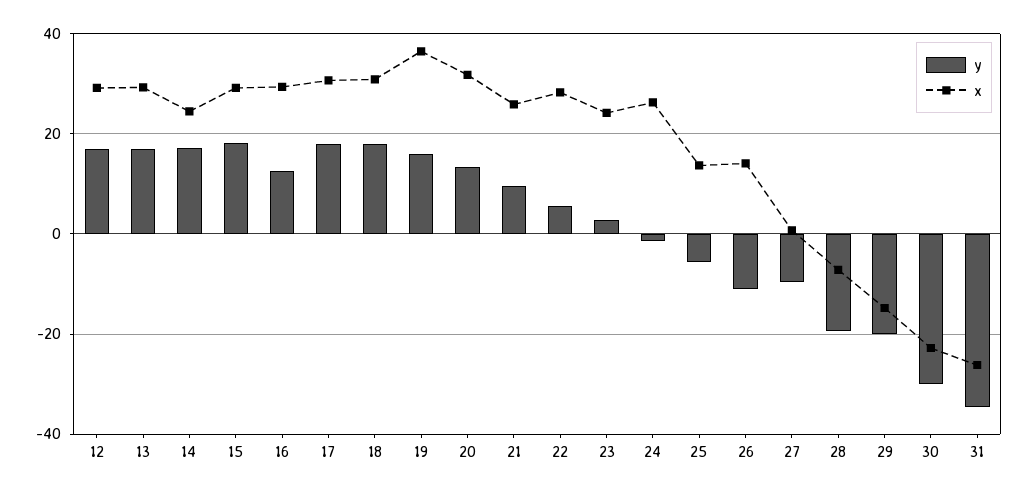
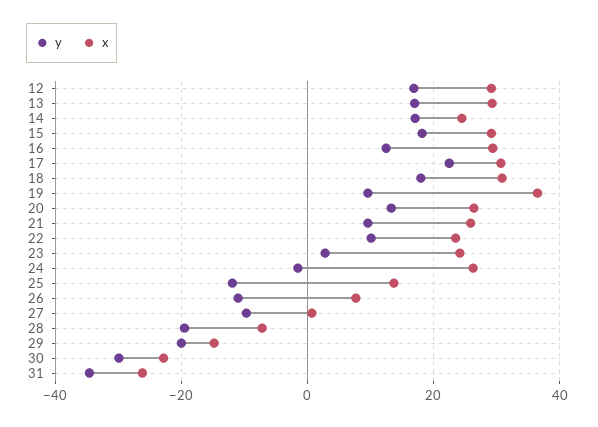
  {
    "y": {
      "12": 16,
      "13": 18,
      "14": 18,
      "15": 18,
      "16": 12,
-     "17": 18,
+     "17": 22,
      "18": 18,
-     "19": 16,
+     "19": 10,
      "20": 14,
      "21": 10,
-     "22": 6,
+     "22": 10,
      "23": 2,
      "24": -2,
-     "25": -6,
+     "25": -12,
      "26": -12,
      "27": -10,
      "28": -20,
      "29": -20,
      "30": -30,
      "31": -34
    },
    "x": {
      "12": 30,
      "13": 30,
      "14": 24,
      "15": 30,
      "16": 30,
      "17": 30,
      "18": 30,
      "19": 36,
-     "20": 32,
+     "20": 26,
      "21": 26,
-     "22": 28,
+     "22": 24,
      "23": 24,
      "24": 26,
      "25": 14,
-     "26": 14,
+     "26": 8,
      "27": 0,
      "28": -8,
      "29": -14,
      "30": -22,
      "31": -26
    }
  }

